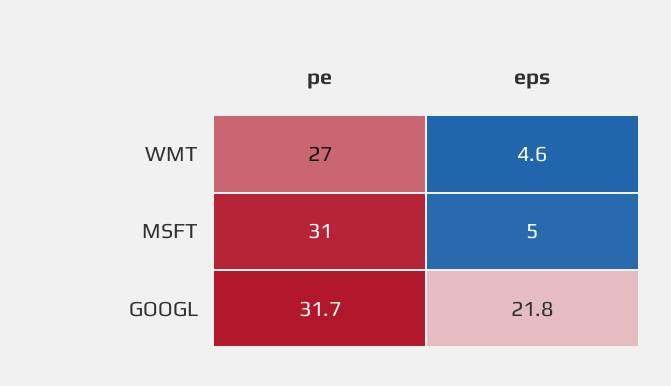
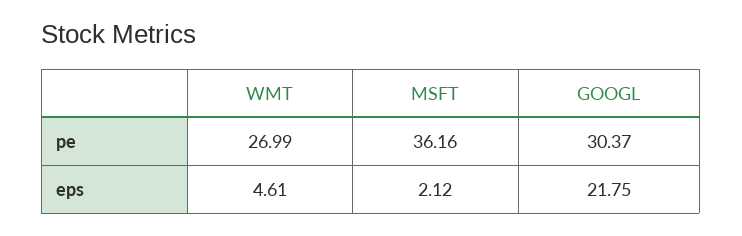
  {
    "pe": {
      "WMT": 26.99,
-     "MSFT": 31,
+     "MSFT": 36.16,
-     "GOOGL": 31.7
+     "GOOGL": 30.37
    },
    "eps": {
      "WMT": 4.61,
-     "MSFT": 5,
+     "MSFT": 2.12,
      "GOOGL": 21.75
    }
  }

